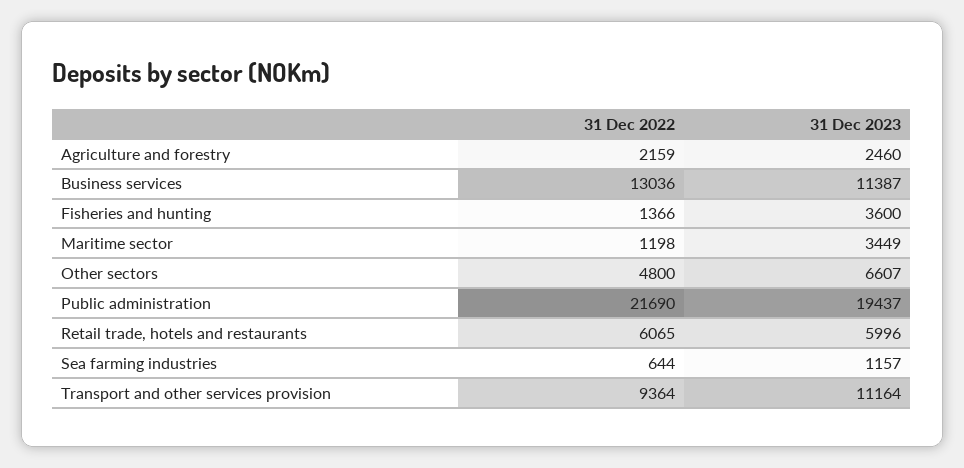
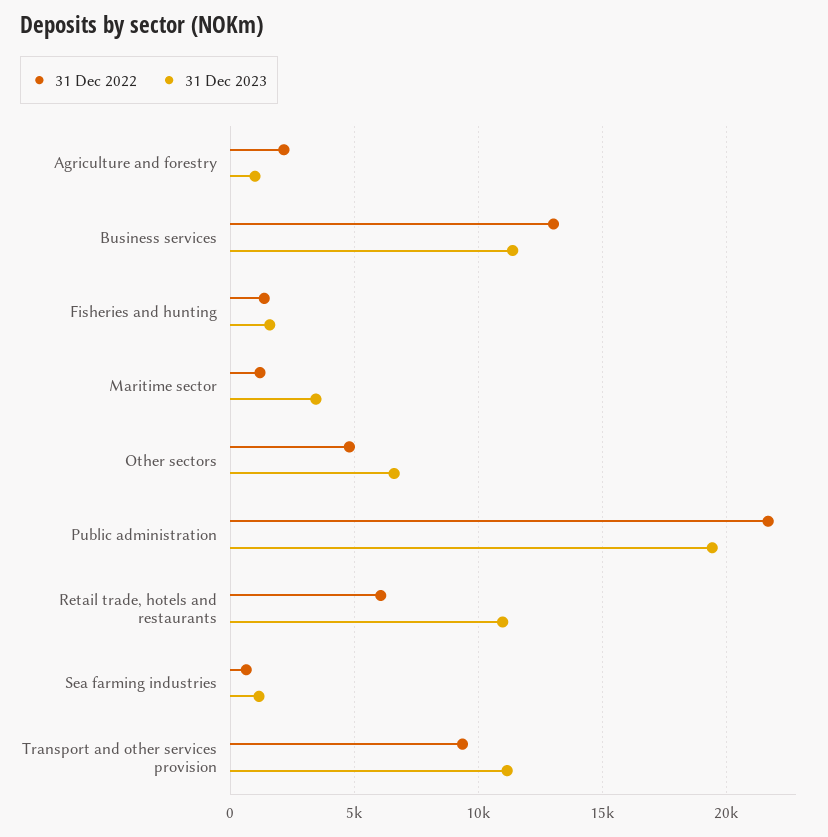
  {
    "31 Dec 2022": {
      "Agriculture and forestry": 2159,
      "Business services": 13036,
      "Fisheries and hunting": 1366,
      "Maritime sector": 1198,
      "Other sectors": 4800,
      "Public administration": 21690,
      "Retail trade, hotels and restaurants": 6065,
      "Sea farming industries": 644,
      "Transport and other services provision": 9364
    },
    "31 Dec 2023": {
-     "Agriculture and forestry": 2460,
+     "Agriculture and forestry": 1000,
      "Business services": 11387,
-     "Fisheries and hunting": 3600,
+     "Fisheries and hunting": 1500,
      "Maritime sector": 3449,
      "Other sectors": 6607,
      "Public administration": 19437,
-     "Retail trade, hotels and restaurants": 5996,
+     "Retail trade, hotels and restaurants": 11000,
      "Sea farming industries": 1157,
      "Transport and other services provision": 11164
    }
  }

